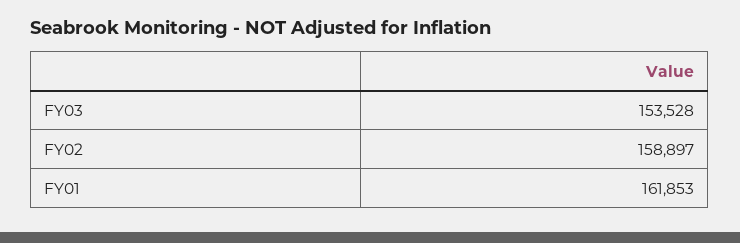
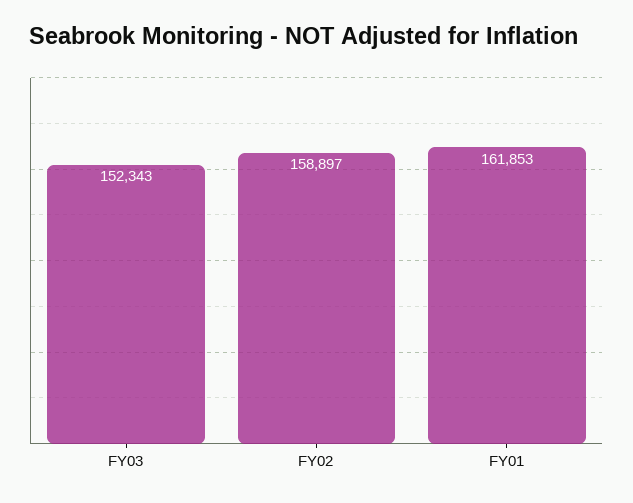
  {
-   "FY03": 153528,
+   "FY03": 152343,
    "FY02": 158897,
    "FY01": 161853
  }

